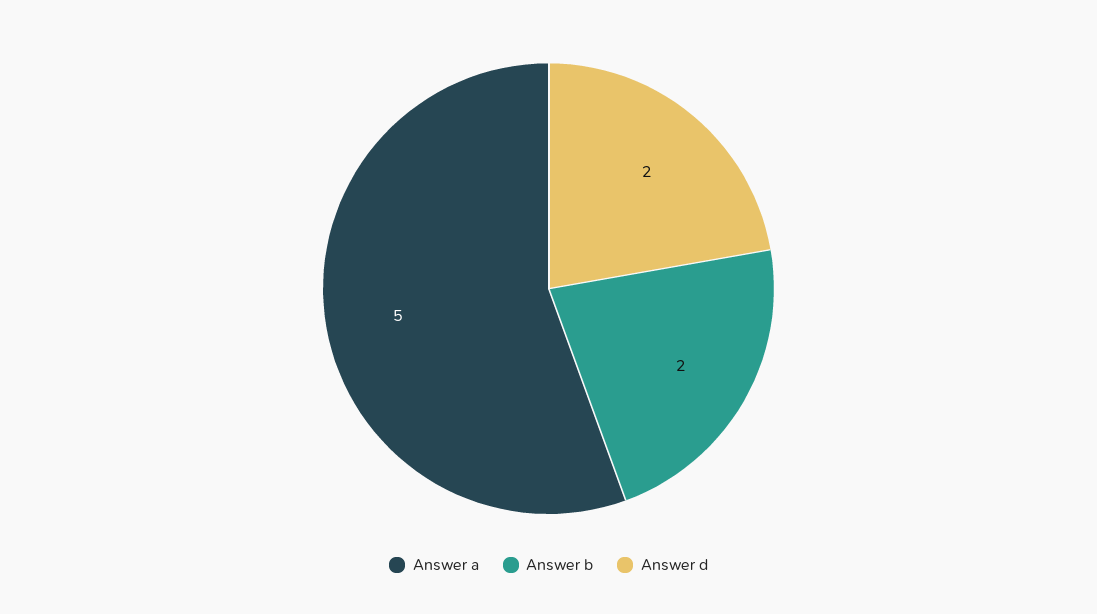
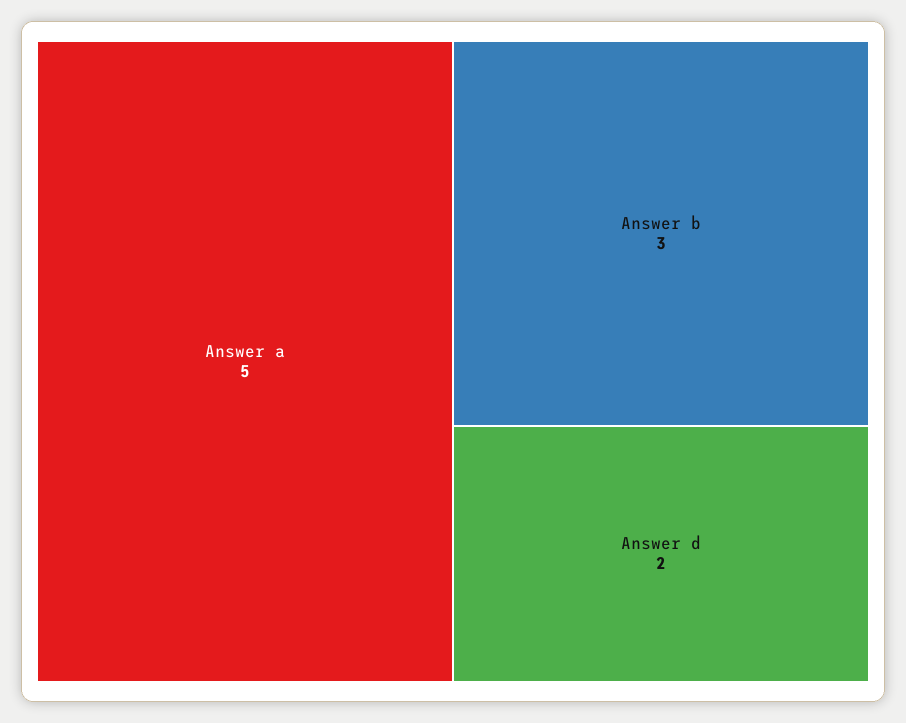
  {
    "Answer a": 5,
-   "Answer b": 2,
+   "Answer b": 3,
    "Answer d": 2
  }

